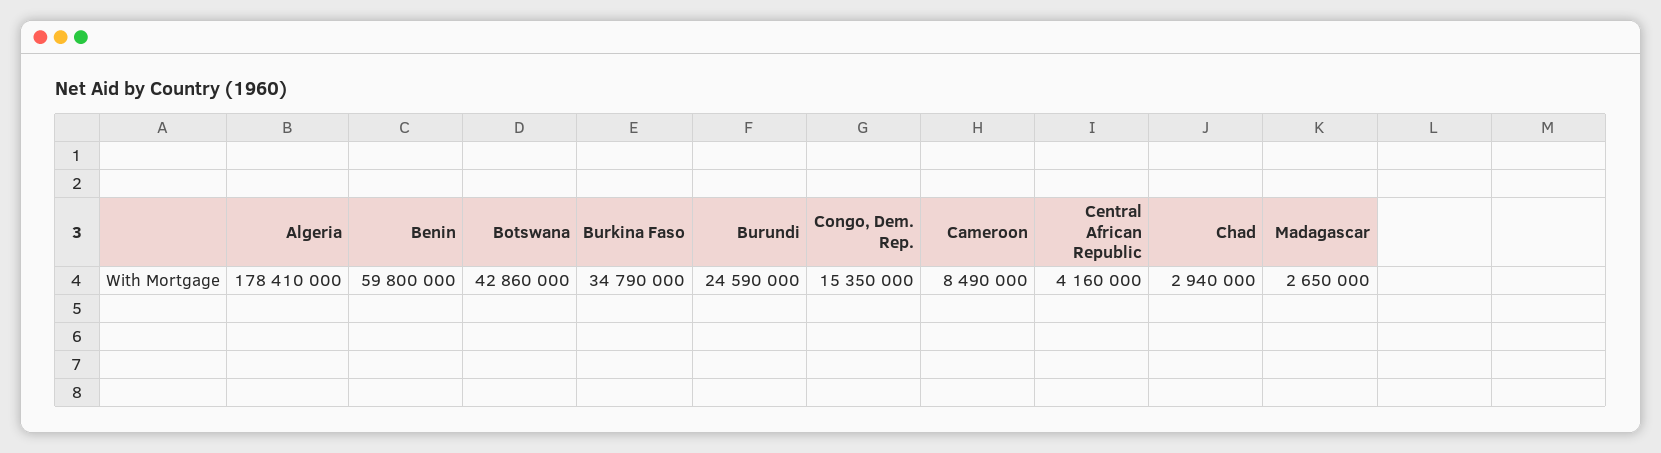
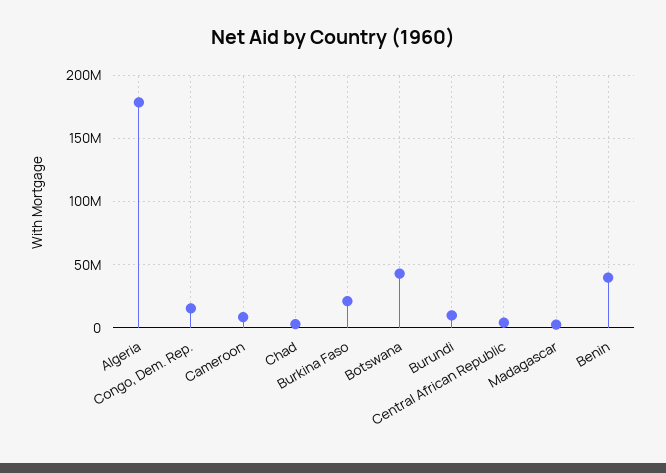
  {
    "Algeria": 178410000,
-   "Benin": 59800000,
+   "Benin": 40000000,
    "Botswana": 42860000,
-   "Burkina Faso": 34790000,
+   "Burkina Faso": 20000000,
-   "Burundi": 24590000,
+   "Burundi": 10000000,
    "Congo, Dem. Rep.": 15350000,
    "Cameroon": 8490000,
    "Central African Republic": 4160000,
    "Chad": 2940000,
    "Madagascar": 2650000
  }

